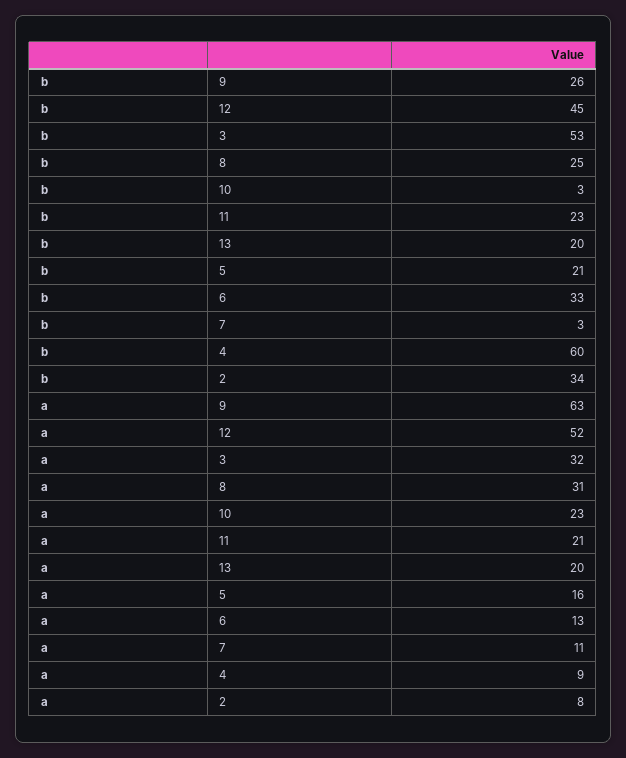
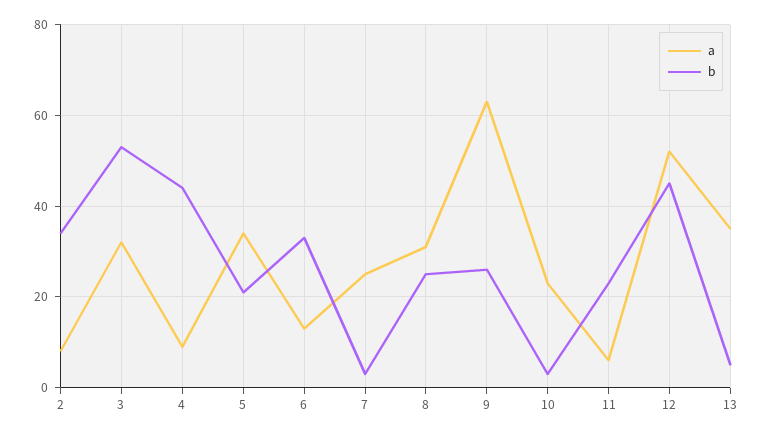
  {
    "b": {
      "9": 26,
      "12": 45,
      "3": 53,
      "8": 25,
      "10": 3,
      "11": 23,
-     "13": 20,
+     "13": 5,
      "5": 21,
      "6": 33,
      "7": 3,
-     "4": 60,
+     "4": 45,
      "2": 34
    },
    "a": {
      "9": 63,
      "12": 52,
      "3": 32,
      "8": 31,
      "10": 23,
-     "11": 21,
+     "11": 5,
-     "13": 20,
+     "13": 35,
-     "5": 16,
+     "5": 35,
      "6": 13,
-     "7": 11,
+     "7": 25,
      "4": 9,
      "2": 8
    }
  }

